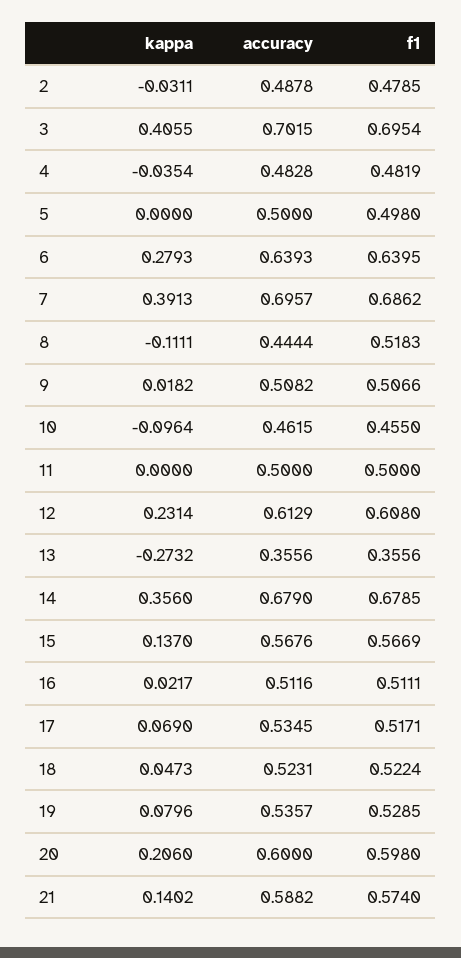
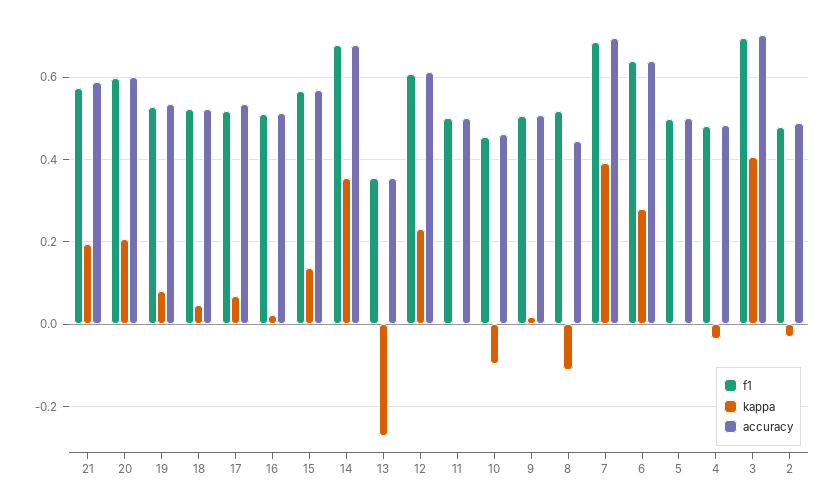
  {
    "kappa": {
      "2": -0.0311,
      "3": 0.4055,
      "4": -0.0354,
      "5": 0,
      "6": 0.2793,
      "7": 0.3913,
      "8": -0.1111,
      "9": 0.0182,
      "10": -0.0964,
      "11": 0,
      "12": 0.2314,
      "13": -0.2732,
      "14": 0.356,
      "15": 0.137,
      "16": 0.0217,
      "17": 0.069,
      "18": 0.0473,
      "19": 0.0796,
      "20": 0.206,
-     "21": 0.1402
+     "21": 0.2
    },
    "accuracy": {
      "2": 0.4878,
      "3": 0.7015,
      "4": 0.4828,
      "5": 0.5,
      "6": 0.6393,
      "7": 0.6957,
      "8": 0.4444,
      "9": 0.5082,
      "10": 0.4615,
      "11": 0.5,
      "12": 0.6129,
      "13": 0.3556,
      "14": 0.679,
      "15": 0.5676,
      "16": 0.5116,
      "17": 0.5345,
      "18": 0.5231,
      "19": 0.5357,
      "20": 0.6,
      "21": 0.5882
    },
    "f1": {
      "2": 0.4785,
      "3": 0.6954,
      "4": 0.4819,
      "5": 0.498,
      "6": 0.6395,
      "7": 0.6862,
      "8": 0.5183,
      "9": 0.5066,
      "10": 0.455,
      "11": 0.5,
      "12": 0.608,
      "13": 0.3556,
      "14": 0.6785,
      "15": 0.5669,
      "16": 0.5111,
      "17": 0.5171,
      "18": 0.5224,
      "19": 0.5285,
      "20": 0.598,
      "21": 0.574
    }
  }

